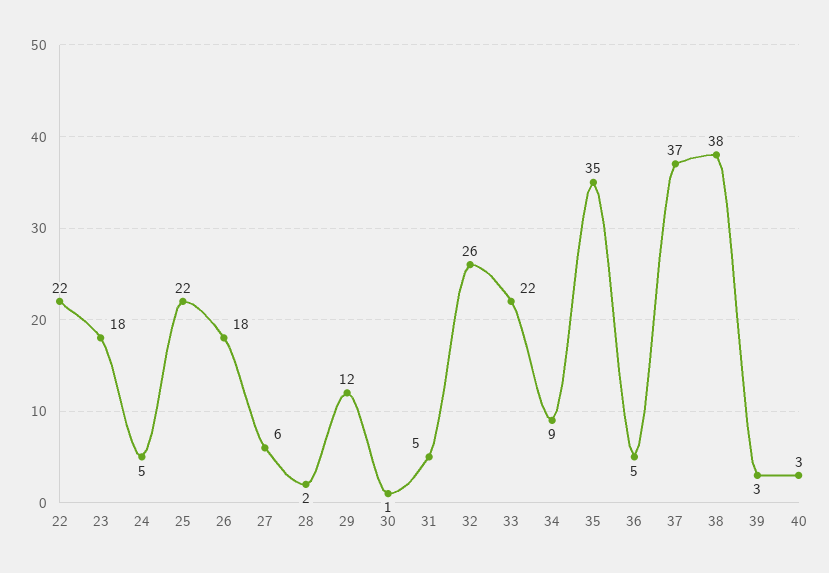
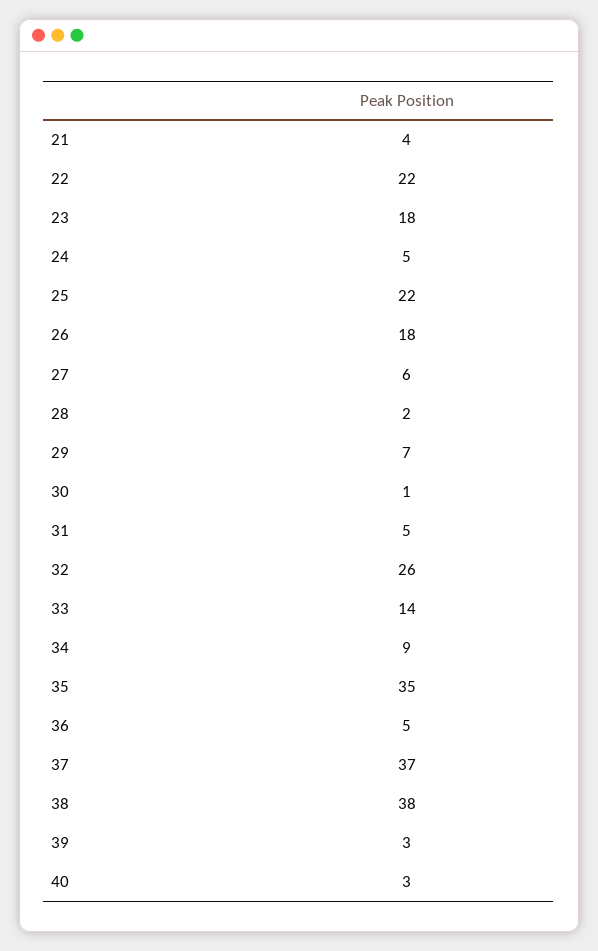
  {
    "22": 22,
    "23": 18,
    "24": 5,
    "25": 22,
    "26": 18,
    "27": 6,
    "28": 2,
-   "29": 12,
+   "29": 7,
    "30": 1,
    "31": 5,
    "32": 26,
-   "33": 22,
+   "33": 14,
    "34": 9,
    "35": 35,
    "36": 5,
    "37": 37,
    "38": 38,
    "39": 3,
-   "40": 3
+   "40": 3,
+   "21": 4
  }

